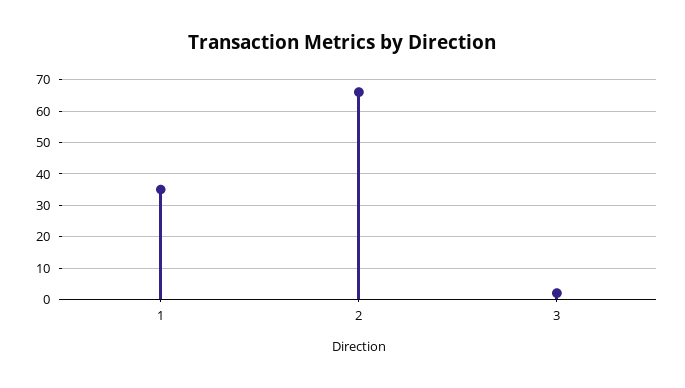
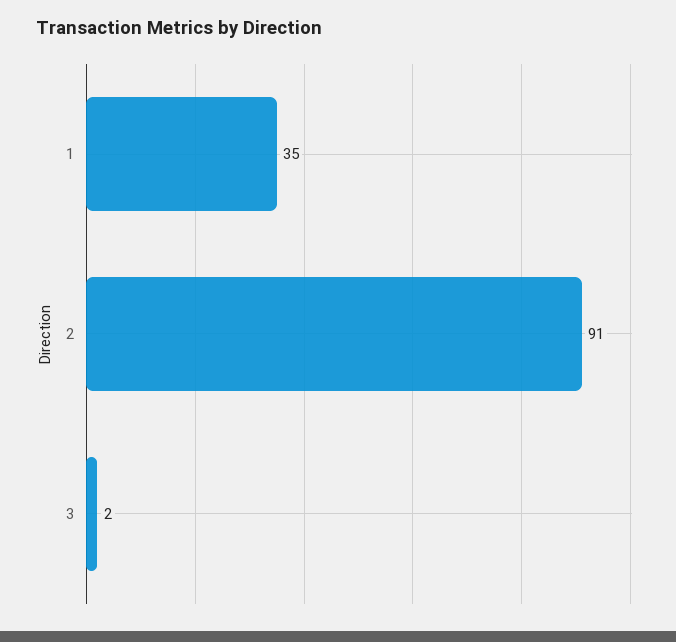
  {
    "1": 35,
-   "2": 65,
+   "2": 91,
    "3": 2
  }

